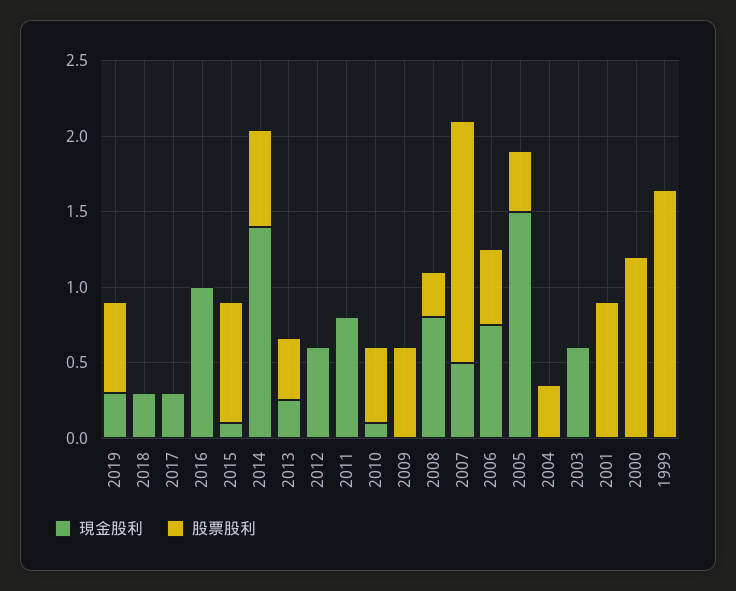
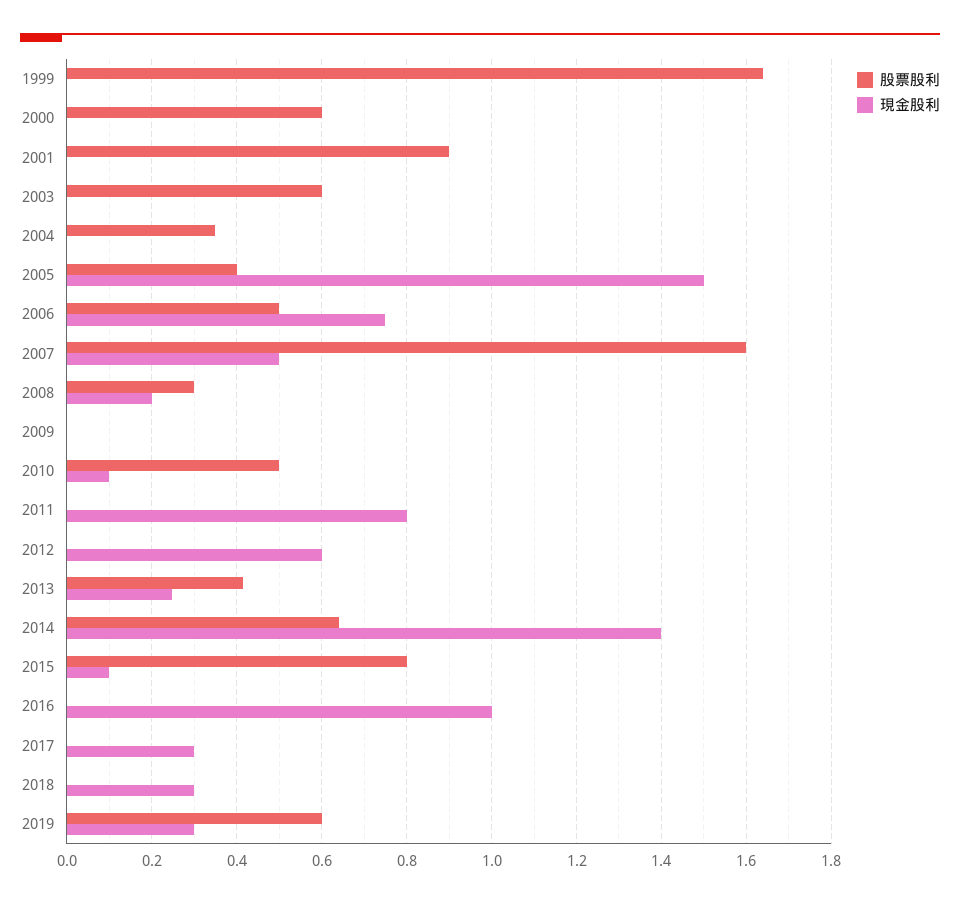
  {
    "現金股利": {
      "2019": 0.3,
      "2018": 0.3,
      "2017": 0.3,
      "2016": 1,
      "2015": 0.1,
      "2014": 1.4,
      "2013": 0.24,
      "2012": 0.6,
      "2011": 0.8,
      "2010": 0.1,
      "2009": 0,
-     "2008": 0.8,
+     "2008": 0.2,
      "2007": 0.5,
      "2006": 0.76,
      "2005": 1.5,
      "2004": 0,
-     "2003": 0.6,
+     "2003": 0,
      "2001": 0,
      "2000": 0,
      "1999": 0
    },
    "股票股利": {
      "2019": 0.6,
      "2018": 0,
      "2017": 0,
      "2016": 0,
      "2015": 0.8,
      "2014": 0.64,
      "2013": 0.42,
      "2012": 0,
      "2011": 0,
      "2010": 0.5,
-     "2009": 0.6,
+     "2009": 0,
      "2008": 0.3,
      "2007": 1.6,
      "2006": 0.5,
      "2005": 0.4,
      "2004": 0.36,
-     "2003": 0,
+     "2003": 0.6,
      "2001": 0.9,
-     "2000": 1.2,
+     "2000": 0.6,
      "1999": 1.64
    }
  }

